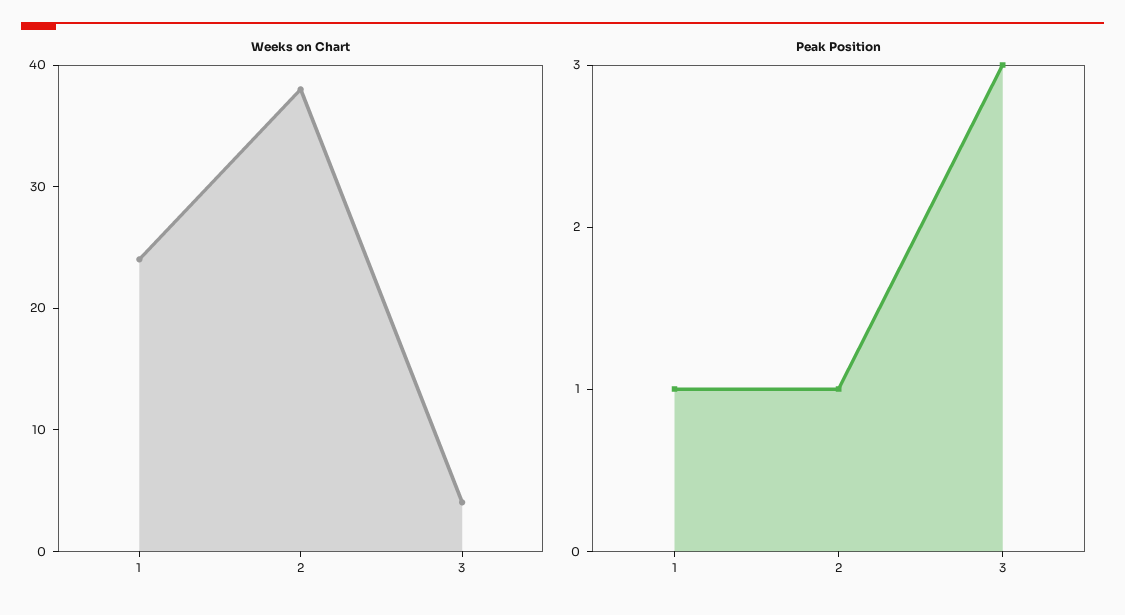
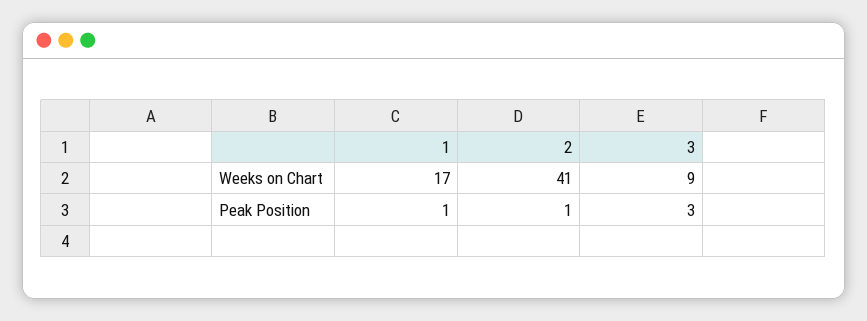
  {
    "Weeks on Chart": {
-     "1": 24,
+     "1": 17,
-     "2": 38,
+     "2": 41,
-     "3": 4
+     "3": 9
    },
    "Peak Position": {
      "1": 1,
      "2": 1,
      "3": 3
    }
  }

